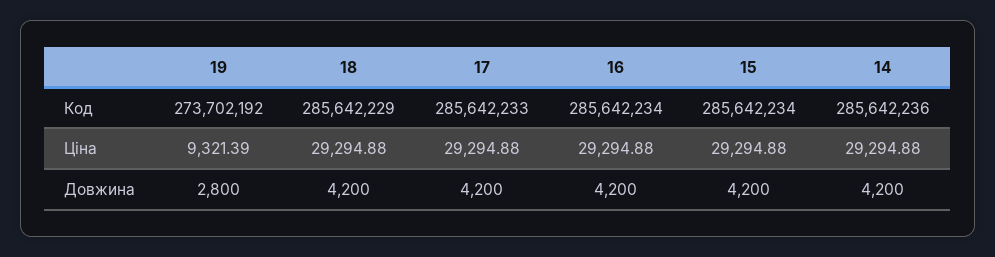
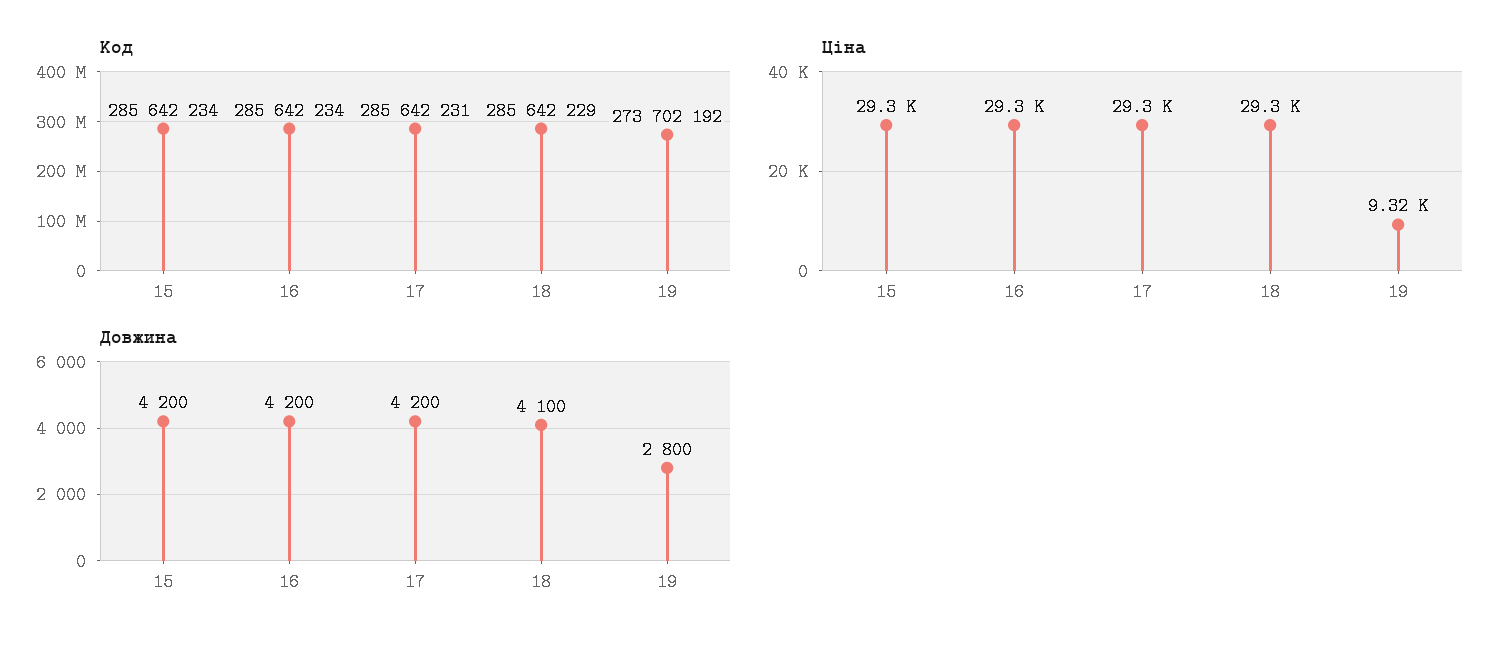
  {
    "Код": {
      "19": 273702192,
      "18": 285642229,
-     "17": 285642233,
+     "17": 285642231,
      "16": 285642234,
-     "15": 285642234,
+     "15": 285642234
-     "14": 285642236
    },
    "Ціна": {
      "19": 9321.39,
      "18": 29294.88,
      "17": 29294.88,
      "16": 29294.88,
-     "15": 29294.88,
+     "15": 29294.88
-     "14": 29294.88
    },
    "Довжина": {
      "19": 2800,
-     "18": 4200,
+     "18": 4100,
      "17": 4200,
      "16": 4200,
-     "15": 4200,
+     "15": 4200
-     "14": 4200
    }
  }

